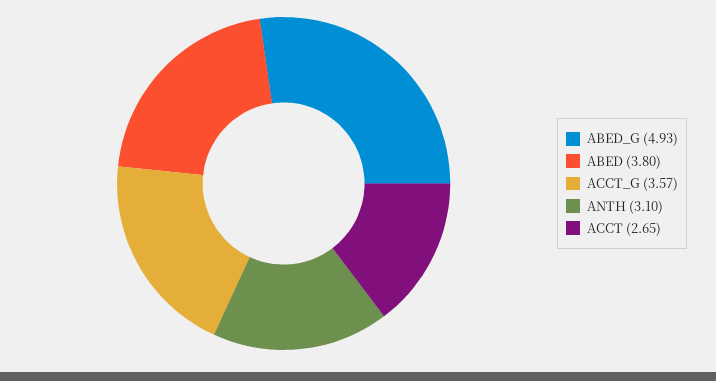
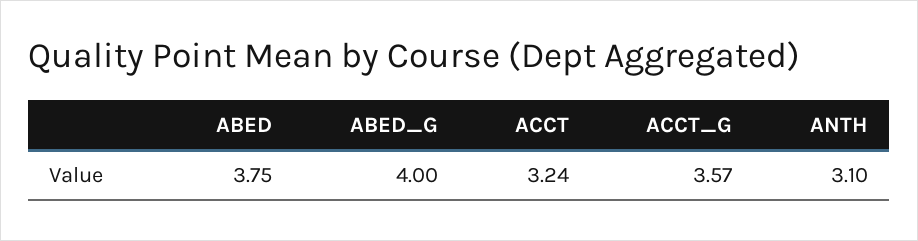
  {
-   "ABED_G": 4.93,
+   "ABED_G": 4,
-   "ABED": 3.8,
+   "ABED": 3.75,
    "ACCT_G": 3.57,
    "ANTH": 3.1,
-   "ACCT": 2.65
+   "ACCT": 3.24
  }

